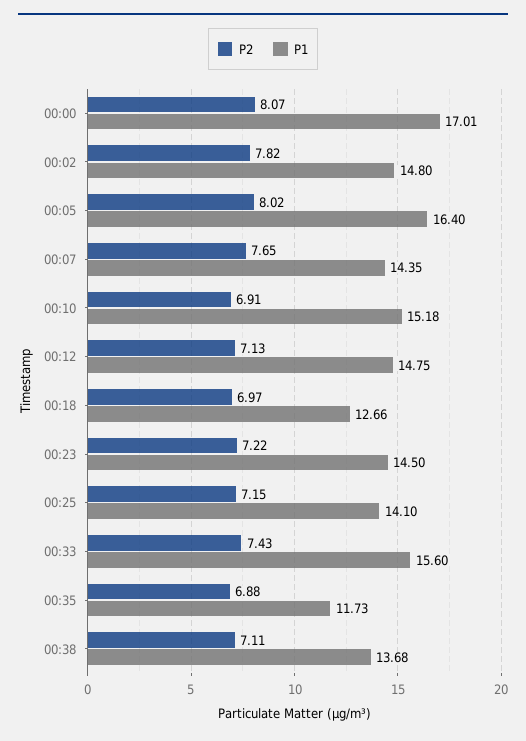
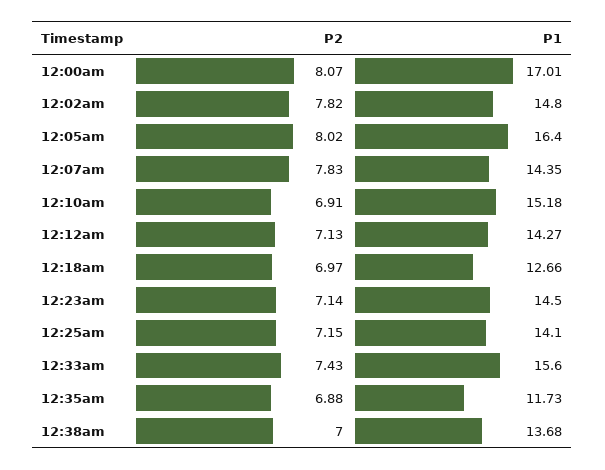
  {
    "P2": {
      "00:00": 8.07,
      "00:02": 7.82,
      "00:05": 8.02,
-     "00:07": 7.65,
+     "00:07": 7.83,
      "00:10": 6.91,
      "00:12": 7.13,
      "00:18": 6.97,
-     "00:23": 7.22,
+     "00:23": 7.14,
      "00:25": 7.15,
      "00:33": 7.43,
      "00:35": 6.88,
-     "00:38": 7.11
+     "00:38": 7
    },
    "P1": {
      "00:00": 17.01,
      "00:02": 14.8,
      "00:05": 16.4,
      "00:07": 14.35,
      "00:10": 15.18,
-     "00:12": 14.75,
+     "00:12": 14.27,
      "00:18": 12.66,
      "00:23": 14.5,
      "00:25": 14.1,
      "00:33": 15.6,
      "00:35": 11.73,
      "00:38": 13.68
    }
  }

